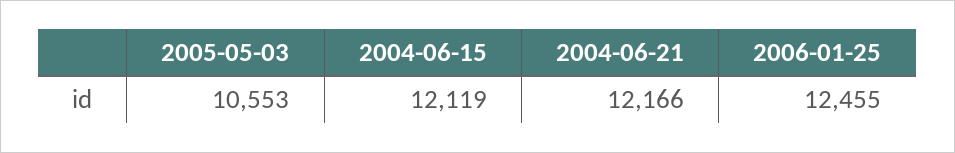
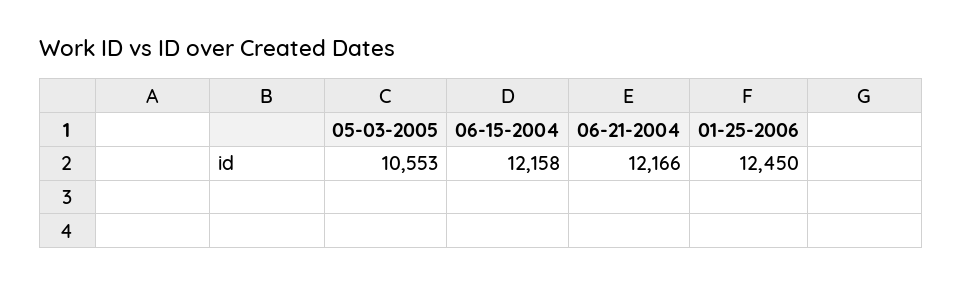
  {
    "2005-05-03": 10553,
-   "2004-06-15": 12119,
+   "2004-06-15": 12158,
    "2004-06-21": 12166,
-   "2006-01-25": 12455
+   "2006-01-25": 12450
  }

